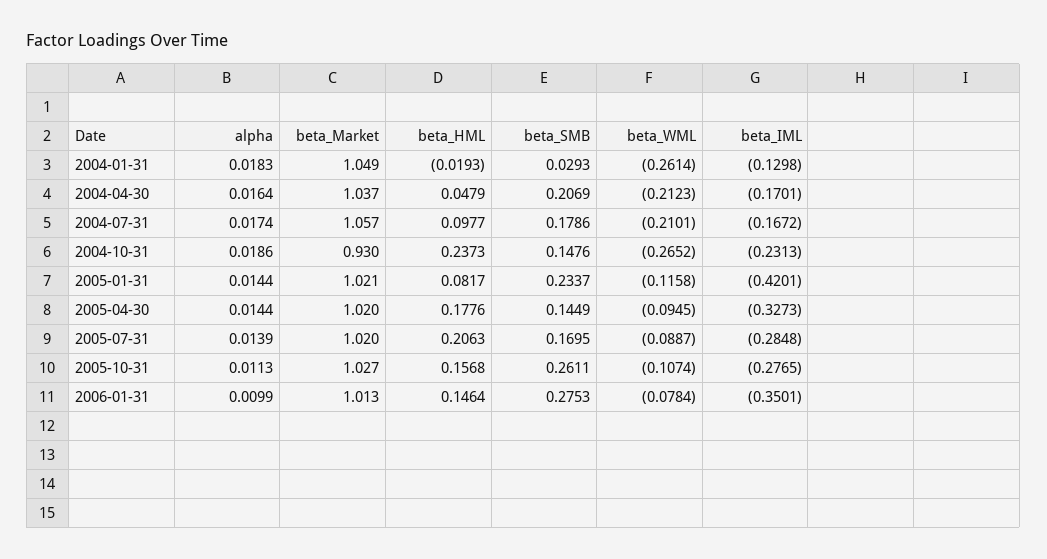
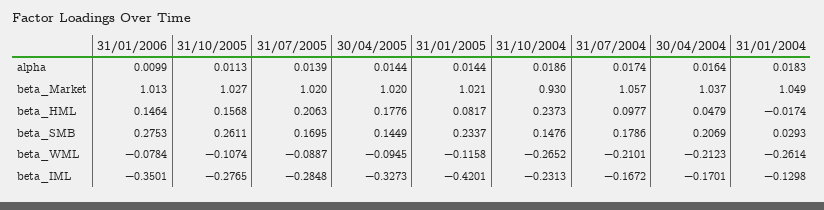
  {
    "alpha": {
      "2004-01-31": 0.0183,
      "2004-04-30": 0.0164,
      "2004-07-31": 0.0174,
      "2004-10-31": 0.0186,
      "2005-01-31": 0.0144,
      "2005-04-30": 0.0144,
      "2005-07-31": 0.0139,
      "2005-10-31": 0.0113,
      "2006-01-31": 0.0099
    },
    "beta_Market": {
      "2004-01-31": 1.049,
      "2004-04-30": 1.037,
      "2004-07-31": 1.057,
      "2004-10-31": 0.93,
      "2005-01-31": 1.021,
      "2005-04-30": 1.02,
      "2005-07-31": 1.02,
      "2005-10-31": 1.027,
      "2006-01-31": 1.013
    },
    "beta_HML": {
-     "2004-01-31": -0.0193,
+     "2004-01-31": -0.0174,
      "2004-04-30": 0.0479,
      "2004-07-31": 0.0977,
      "2004-10-31": 0.2373,
      "2005-01-31": 0.0817,
      "2005-04-30": 0.1776,
      "2005-07-31": 0.2063,
      "2005-10-31": 0.1568,
      "2006-01-31": 0.1464
    },
    "beta_SMB": {
      "2004-01-31": 0.0293,
      "2004-04-30": 0.2069,
      "2004-07-31": 0.1786,
      "2004-10-31": 0.1476,
      "2005-01-31": 0.2337,
      "2005-04-30": 0.1449,
      "2005-07-31": 0.1695,
      "2005-10-31": 0.2611,
      "2006-01-31": 0.2753
    },
    "beta_WML": {
      "2004-01-31": -0.2614,
      "2004-04-30": -0.2123,
      "2004-07-31": -0.2101,
      "2004-10-31": -0.2652,
      "2005-01-31": -0.1158,
      "2005-04-30": -0.0945,
      "2005-07-31": -0.0887,
      "2005-10-31": -0.1074,
      "2006-01-31": -0.0784
    },
    "beta_IML": {
      "2004-01-31": -0.1298,
      "2004-04-30": -0.1701,
      "2004-07-31": -0.1672,
      "2004-10-31": -0.2313,
      "2005-01-31": -0.4201,
      "2005-04-30": -0.3273,
      "2005-07-31": -0.2848,
      "2005-10-31": -0.2765,
      "2006-01-31": -0.3501
    }
  }

